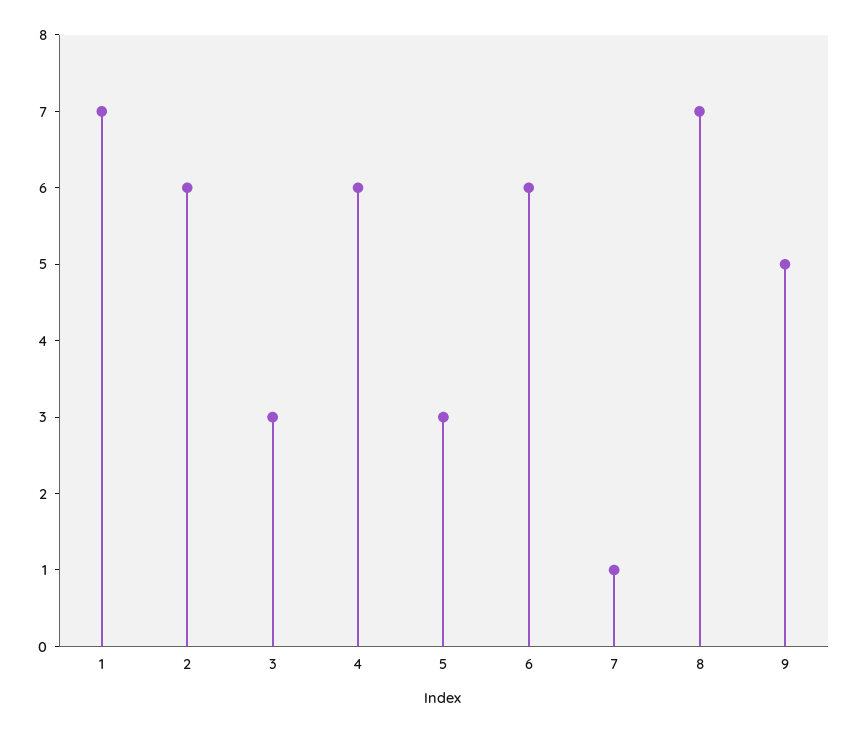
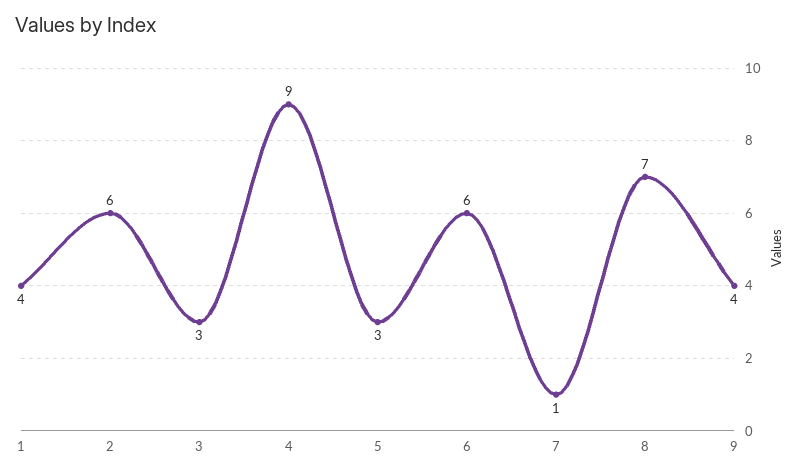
  {
-   "1": 7,
+   "1": 4,
    "2": 6,
    "3": 3,
-   "4": 6,
+   "4": 9,
    "5": 3,
    "6": 6,
    "7": 1,
    "8": 7,
-   "9": 5
+   "9": 4
  }

